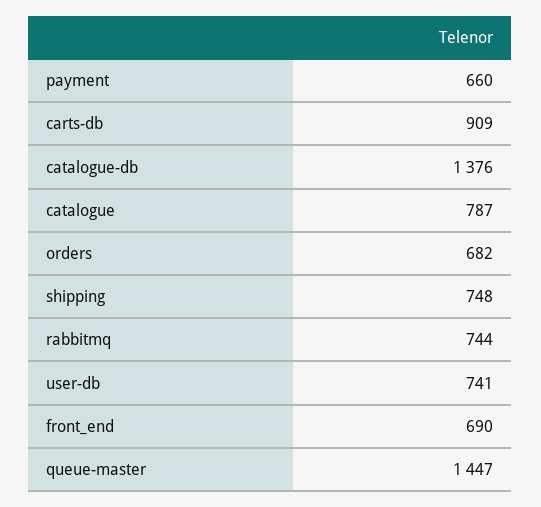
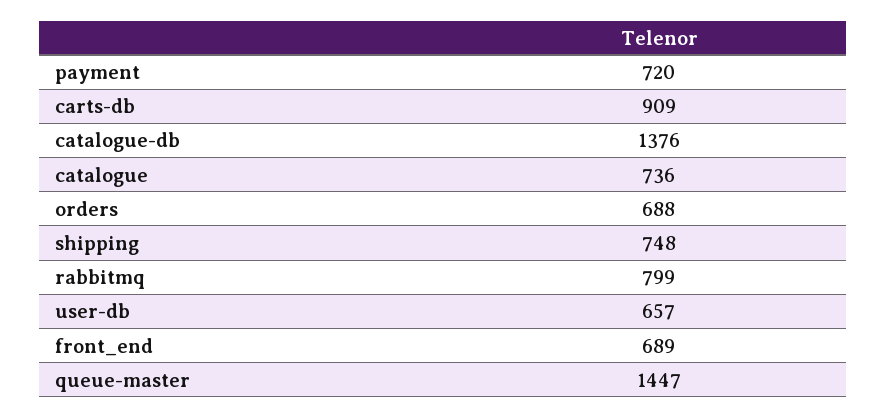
  {
-   "payment": 660,
+   "payment": 720,
    "carts-db": 909,
    "catalogue-db": 1376,
-   "catalogue": 787,
+   "catalogue": 736,
-   "orders": 682,
+   "orders": 688,
    "shipping": 748,
-   "rabbitmq": 744,
+   "rabbitmq": 799,
-   "user-db": 741,
+   "user-db": 657,
-   "front_end": 690,
+   "front_end": 689,
    "queue-master": 1447
  }

